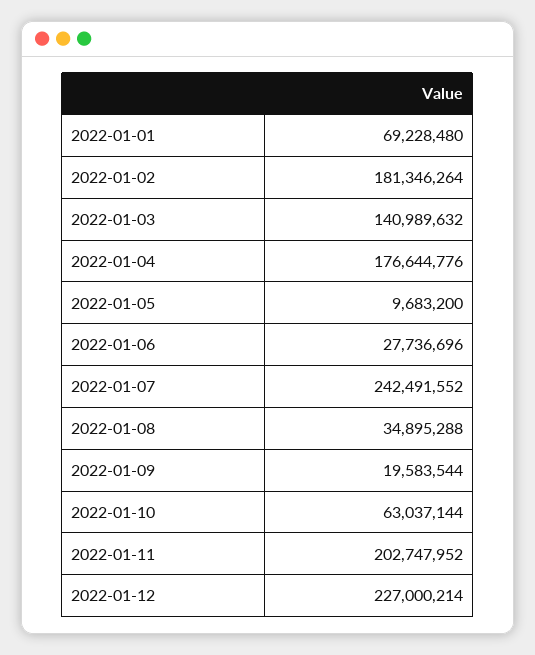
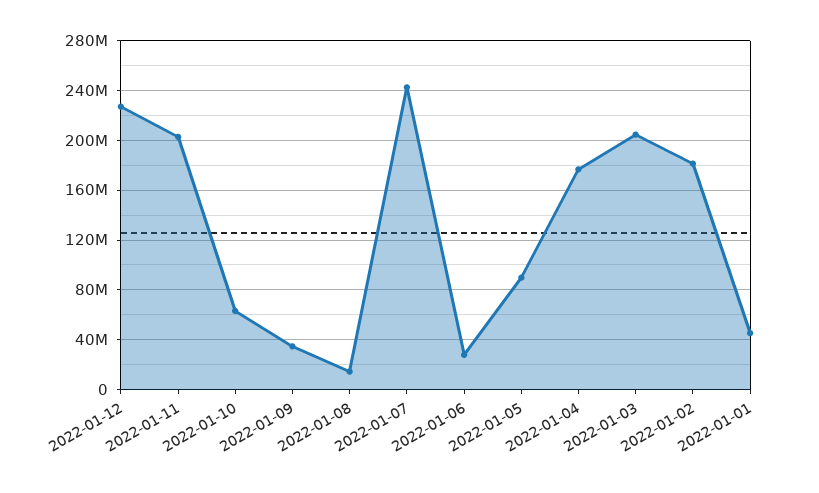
  {
-   "2022-01-01": 69228480,
+   "2022-01-01": 45000000,
    "2022-01-02": 181346264,
-   "2022-01-03": 140989632,
+   "2022-01-03": 205000000,
    "2022-01-04": 176644776,
-   "2022-01-05": 9683200,
+   "2022-01-05": 90000000,
    "2022-01-06": 27736696,
    "2022-01-07": 242491552,
-   "2022-01-08": 34895288,
+   "2022-01-08": 15000000,
-   "2022-01-09": 19583544,
+   "2022-01-09": 35000000,
    "2022-01-10": 63037144,
    "2022-01-11": 202747952,
    "2022-01-12": 227000214
  }

